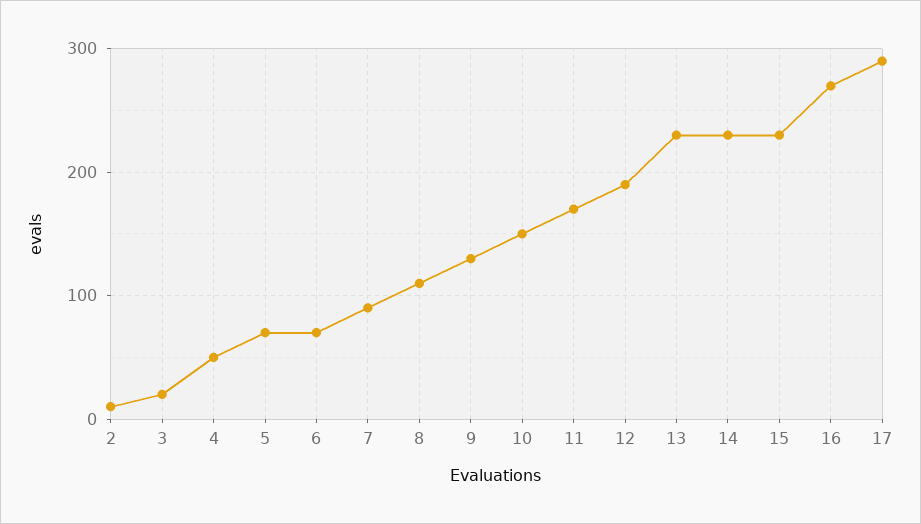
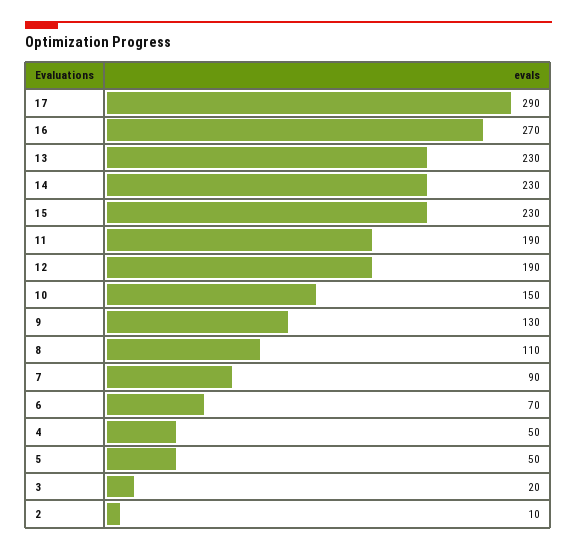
  {
    "2": 10,
    "3": 20,
    "4": 50,
-   "5": 70,
+   "5": 50,
    "6": 70,
    "7": 90,
    "8": 110,
    "9": 130,
    "10": 150,
-   "11": 170,
+   "11": 190,
    "12": 190,
    "13": 230,
    "14": 230,
    "15": 230,
    "16": 270,
    "17": 290
  }

